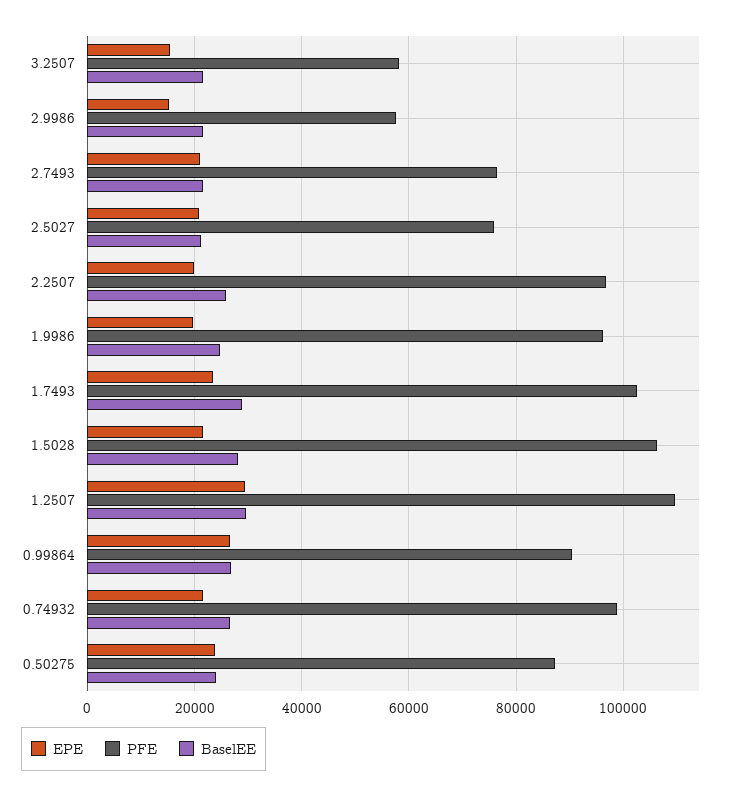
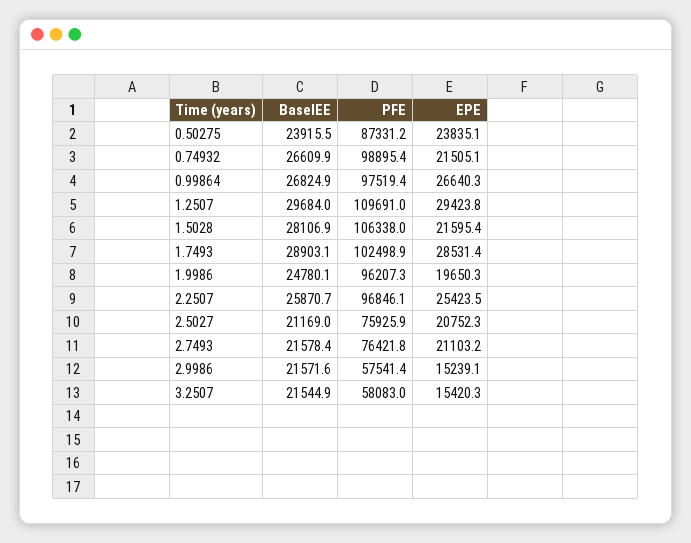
  {
    "EPE": {
      "3.2507": 15420.3,
      "2.9986": 15239.1,
      "2.7493": 21103.2,
      "2.5027": 20752.3,
-     "2.2507": 20000,
+     "2.2507": 25423.5,
      "1.9986": 19650.3,
-     "1.7493": 24000,
+     "1.7493": 28531.4,
      "1.5028": 21595.4,
      "1.2507": 29423.8,
      "0.99864": 26640.3,
      "0.74932": 21505.1,
      "0.50275": 23835.1
    },
    "PFE": {
      "3.2507": 58083,
      "2.9986": 57541.4,
      "2.7493": 76421.8,
      "2.5027": 75925.9,
      "2.2507": 96846.1,
      "1.9986": 96207.3,
      "1.7493": 102498.9,
      "1.5028": 106338,
      "1.2507": 109691,
-     "0.99864": 90000,
+     "0.99864": 97519.4,
      "0.74932": 98895.4,
      "0.50275": 87331.2
    },
    "BaselEE": {
      "3.2507": 21544.9,
      "2.9986": 21571.6,
      "2.7493": 21578.4,
      "2.5027": 21169,
      "2.2507": 25870.7,
      "1.9986": 24780.1,
      "1.7493": 28903.1,
      "1.5028": 28106.9,
      "1.2507": 29684,
      "0.99864": 26824.9,
      "0.74932": 26609.9,
      "0.50275": 23915.5
    }
  }

